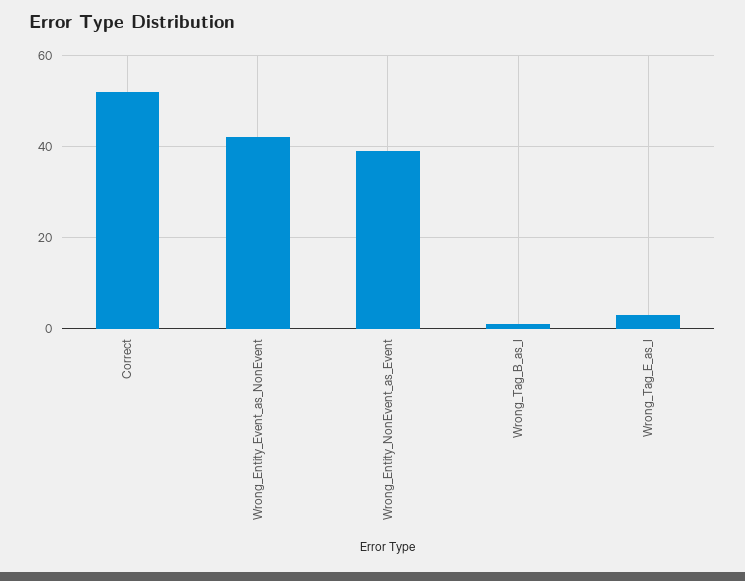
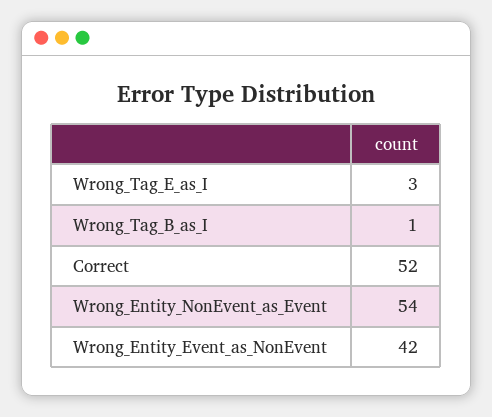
  {
    "Correct": 52,
    "Wrong_Entity_Event_as_NonEvent": 42,
-   "Wrong_Entity_NonEvent_as_Event": 40,
+   "Wrong_Entity_NonEvent_as_Event": 54,
    "Wrong_Tag_B_as_I": 1,
    "Wrong_Tag_E_as_I": 3
  }

